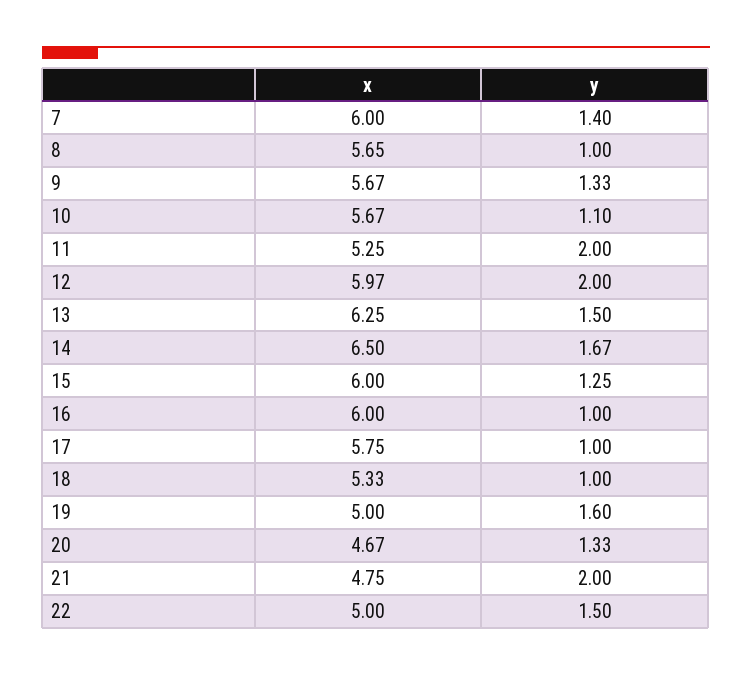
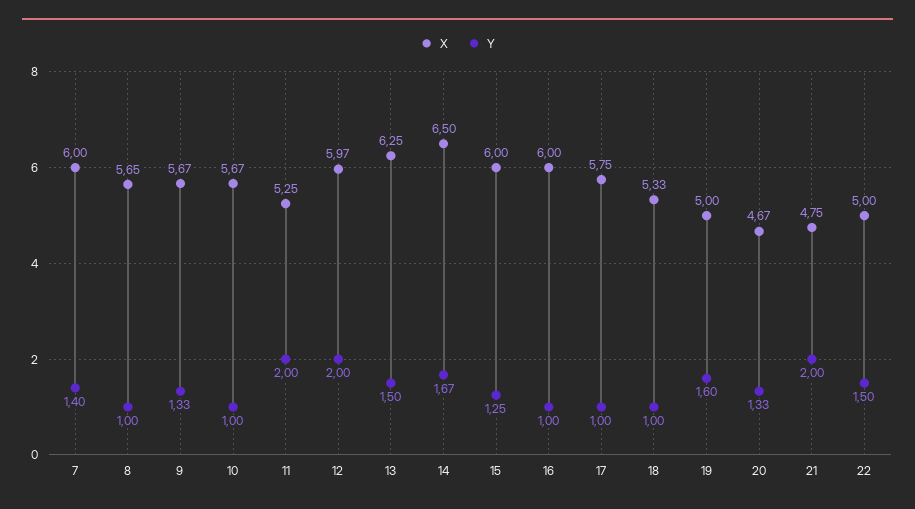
  {
    "x": {
      "7": 6,
      "8": 5.65,
      "9": 5.67,
      "10": 5.67,
      "11": 5.25,
      "12": 5.97,
      "13": 6.25,
      "14": 6.5,
      "15": 6,
      "16": 6,
      "17": 5.75,
      "18": 5.33,
      "19": 5,
      "20": 4.67,
      "21": 4.75,
      "22": 5
    },
    "y": {
      "7": 1.4,
      "8": 1,
      "9": 1.33,
-     "10": 1.1,
+     "10": 1,
      "11": 2,
      "12": 2,
      "13": 1.5,
      "14": 1.67,
      "15": 1.25,
      "16": 1,
      "17": 1,
      "18": 1,
      "19": 1.6,
      "20": 1.33,
      "21": 2,
      "22": 1.5
    }
  }

